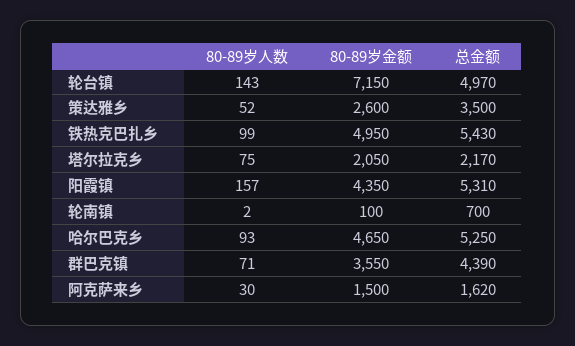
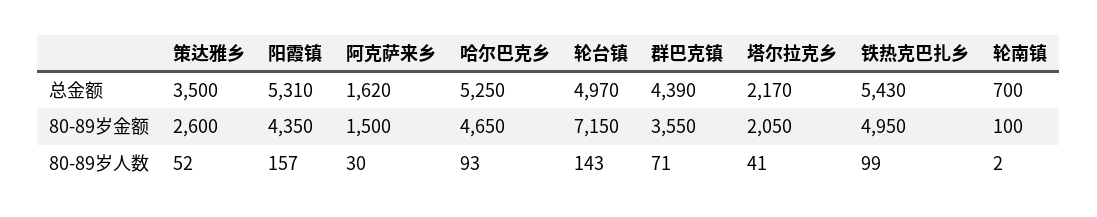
  {
    "80-89岁人数": {
      "轮台镇": 143,
      "策达雅乡": 52,
      "铁热克巴扎乡": 99,
-     "塔尔拉克乡": 75,
+     "塔尔拉克乡": 41,
      "阳霞镇": 157,
      "轮南镇": 2,
      "哈尔巴克乡": 93,
      "群巴克镇": 71,
      "阿克萨来乡": 30
    },
    "80-89岁金额": {
      "轮台镇": 7150,
      "策达雅乡": 2600,
      "铁热克巴扎乡": 4950,
      "塔尔拉克乡": 2050,
      "阳霞镇": 4350,
      "轮南镇": 100,
      "哈尔巴克乡": 4650,
      "群巴克镇": 3550,
      "阿克萨来乡": 1500
    },
    "总金额": {
      "轮台镇": 4970,
      "策达雅乡": 3500,
      "铁热克巴扎乡": 5430,
      "塔尔拉克乡": 2170,
      "阳霞镇": 5310,
      "轮南镇": 700,
      "哈尔巴克乡": 5250,
      "群巴克镇": 4390,
      "阿克萨来乡": 1620
    }
  }

